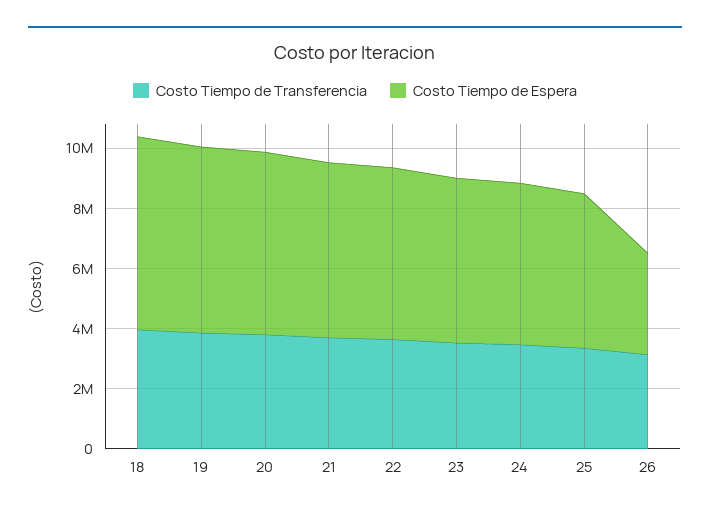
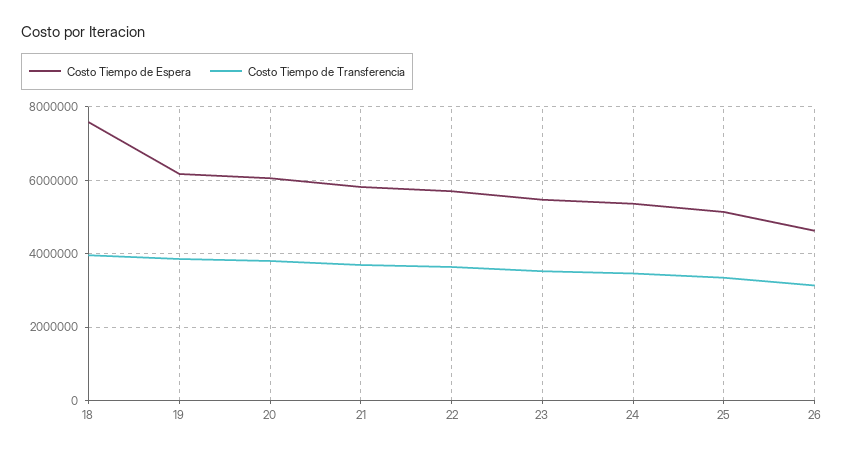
  {
    "Costo Tiempo de Transferencia": {
      "18": 4000000,
      "19": 3800000,
      "20": 3800000,
      "21": 3600000,
      "22": 3600000,
      "23": 3600000,
      "24": 3400000,
      "25": 3400000,
      "26": 3200000
    },
    "Costo Tiempo de Espera": {
-     "18": 6500000,
+     "18": 7600000,
      "19": 6200000,
      "20": 6000000,
      "21": 5800000,
      "22": 5800000,
      "23": 5400000,
      "24": 5400000,
      "25": 5200000,
-     "26": 3500000
+     "26": 4600000
    }
  }

